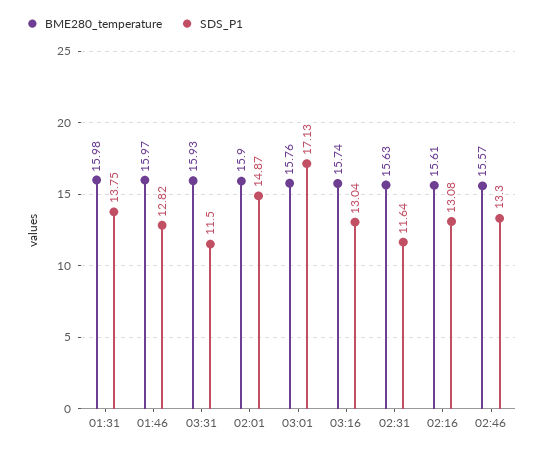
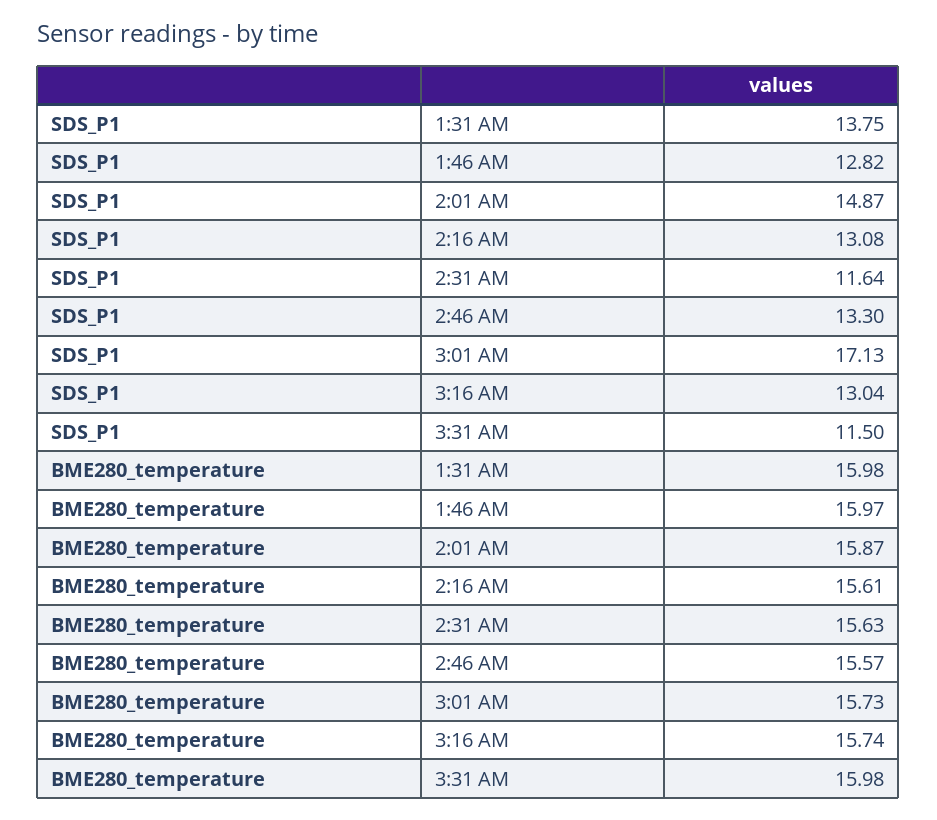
  {
    "BME280_temperature": {
      "01:31": 15.98,
      "01:46": 15.97,
-     "03:31": 15.93,
+     "03:31": 15.98,
-     "02:01": 15.9,
+     "02:01": 15.87,
-     "03:01": 15.76,
+     "03:01": 15.73,
      "03:16": 15.74,
      "02:31": 15.63,
      "02:16": 15.61,
      "02:46": 15.57
    },
    "SDS_P1": {
      "01:31": 13.75,
      "01:46": 12.82,
      "03:31": 11.5,
      "02:01": 14.87,
      "03:01": 17.13,
      "03:16": 13.04,
      "02:31": 11.64,
      "02:16": 13.08,
      "02:46": 13.3
    }
  }

